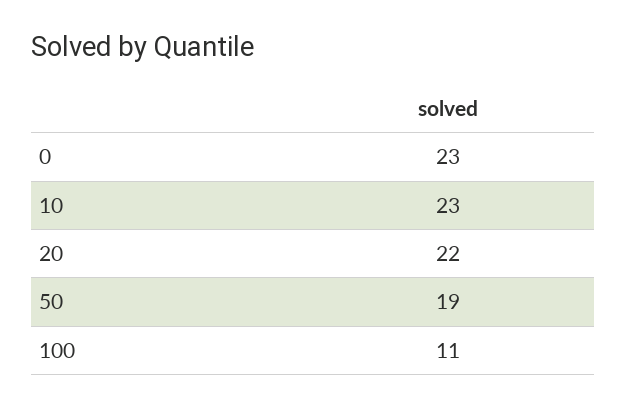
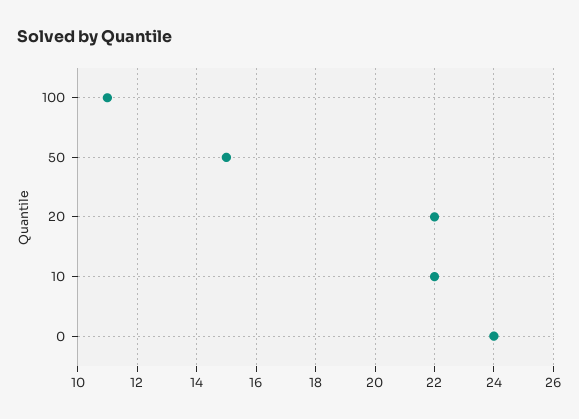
  {
-   "0": 23,
+   "0": 24,
-   "10": 23,
+   "10": 22,
    "20": 22,
-   "50": 19,
+   "50": 15,
    "100": 11
  }

